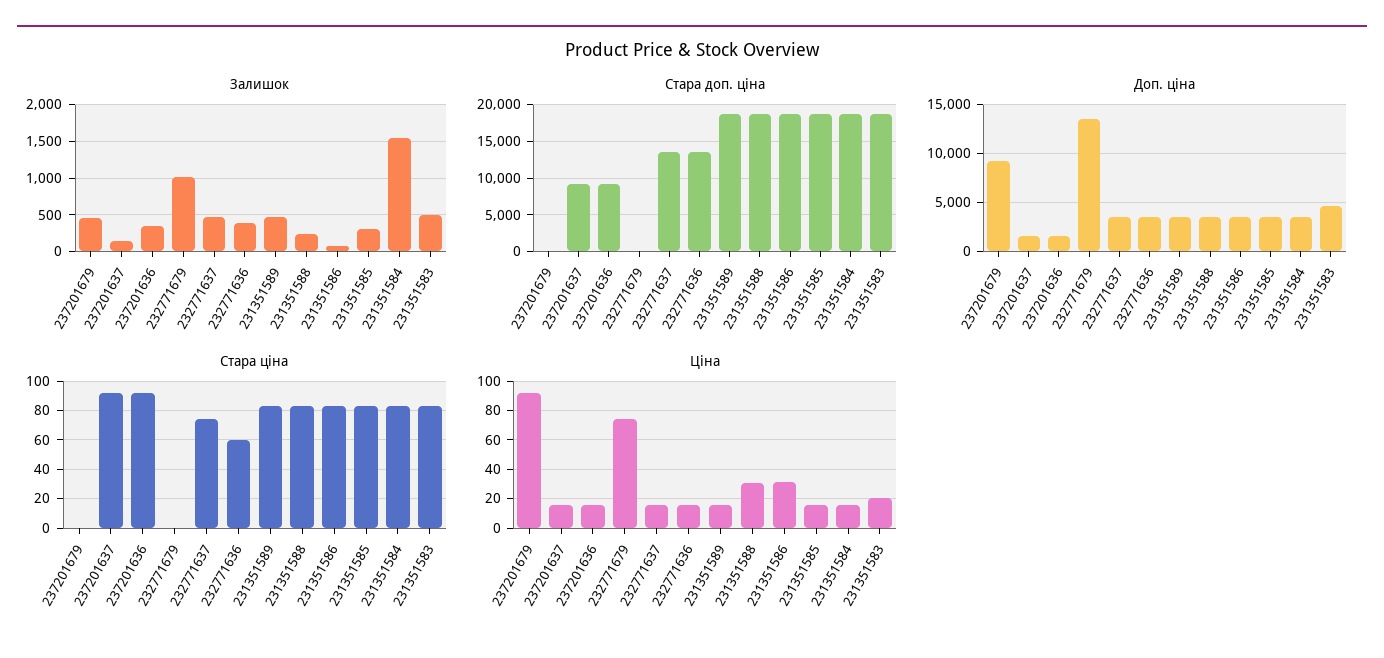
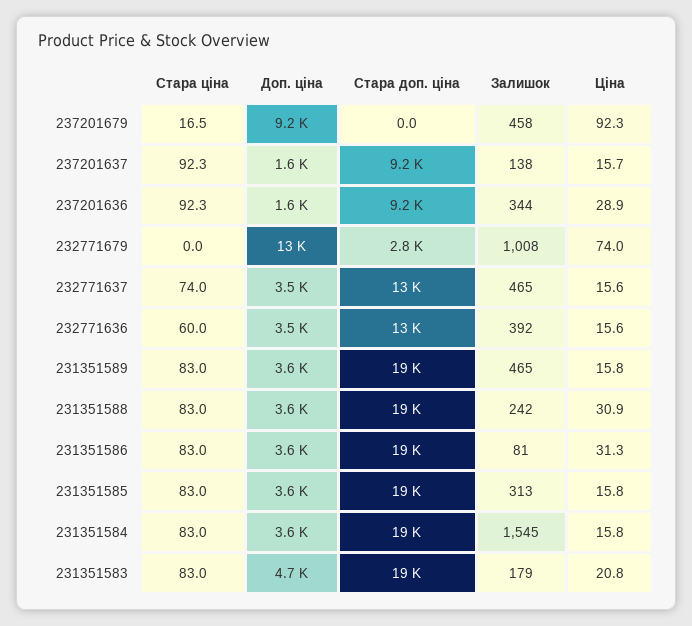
  {
    "Залишок": {
      "237201679": 458,
      "237201637": 138,
      "237201636": 344,
      "232771679": 1008,
      "232771637": 465,
      "232771636": 392,
      "231351589": 465,
      "231351588": 242,
      "231351586": 81,
      "231351585": 313,
      "231351584": 1545,
-     "231351583": 500
+     "231351583": 179
    },
    "Стара доп. ціна": {
      "237201679": 0,
      "237201637": 9200,
      "237201636": 9200,
-     "232771679": 0,
+     "232771679": 2800,
      "232771637": 13000,
      "232771636": 13000,
      "231351589": 19000,
      "231351588": 19000,
      "231351586": 19000,
      "231351585": 19000,
      "231351584": 19000,
      "231351583": 19000
    },
    "Доп. ціна": {
      "237201679": 9200,
      "237201637": 1600,
      "237201636": 1600,
      "232771679": 13000,
      "232771637": 3500,
      "232771636": 3500,
      "231351589": 3600,
      "231351588": 3600,
      "231351586": 3600,
      "231351585": 3600,
      "231351584": 3600,
      "231351583": 4700
    },
    "Стара ціна": {
-     "237201679": 0,
+     "237201679": 16.5,
      "237201637": 92.3,
      "237201636": 92.3,
      "232771679": 0,
      "232771637": 74,
      "232771636": 60,
      "231351589": 83,
      "231351588": 83,
      "231351586": 83,
      "231351585": 83,
      "231351584": 83,
      "231351583": 83
    },
    "Ціна": {
      "237201679": 92.3,
      "237201637": 15.7,
-     "237201636": 15,
+     "237201636": 28.9,
      "232771679": 74,
      "232771637": 15.6,
      "232771636": 15.6,
      "231351589": 15.8,
      "231351588": 30.9,
      "231351586": 31.3,
      "231351585": 15.8,
      "231351584": 15.8,
      "231351583": 20.8
    }
  }

